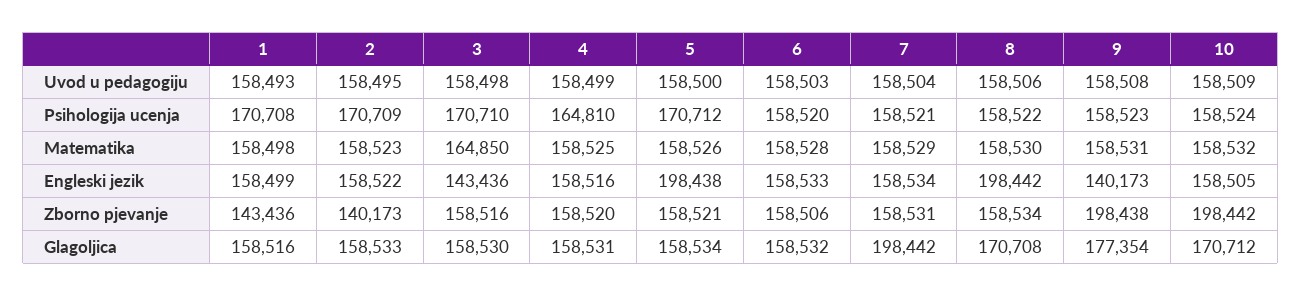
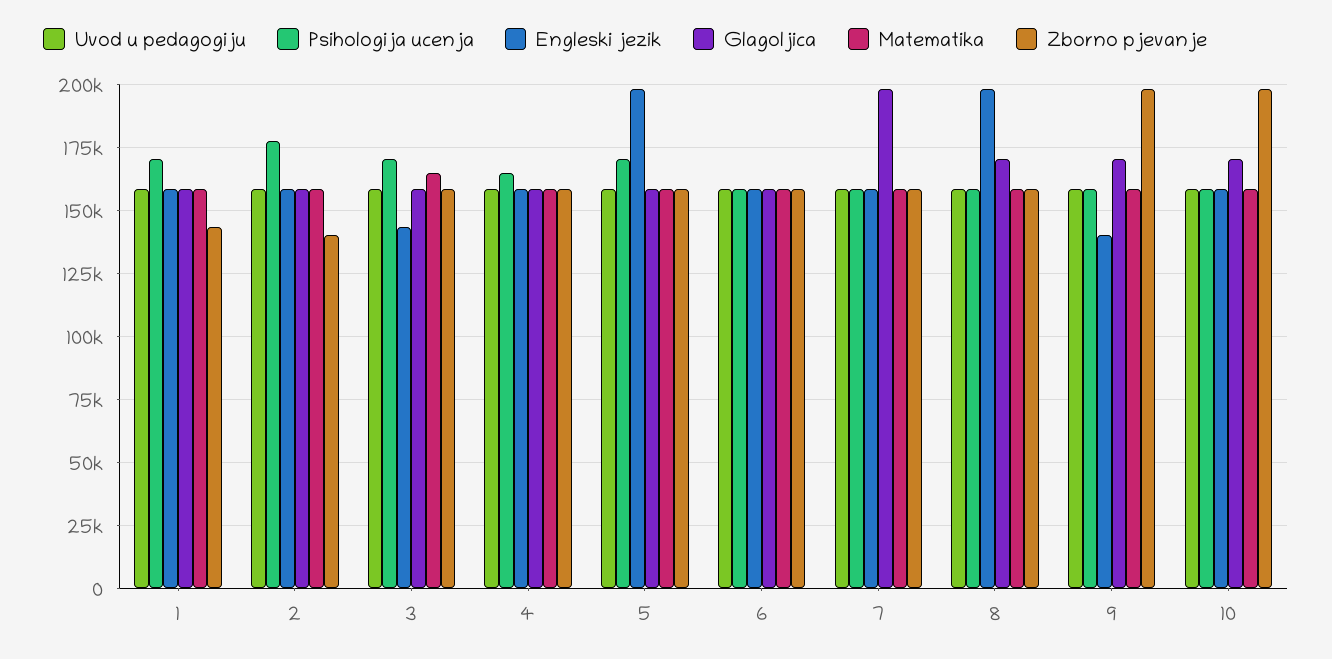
  {
    "Uvod u pedagogiju": {
      "1": 158493,
      "2": 158495,
      "3": 158498,
      "4": 158499,
      "5": 158500,
      "6": 158503,
      "7": 158504,
      "8": 158506,
      "9": 158508,
      "10": 158509
    },
    "Psihologija ucenja": {
      "1": 170708,
-     "2": 170709,
+     "2": 177500,
      "3": 170710,
      "4": 164810,
      "5": 170712,
      "6": 158520,
      "7": 158521,
      "8": 158522,
      "9": 158523,
      "10": 158524
    },
    "Matematika": {
      "1": 158498,
      "2": 158523,
      "3": 164850,
      "4": 158525,
      "5": 158526,
      "6": 158528,
      "7": 158529,
      "8": 158530,
      "9": 158531,
      "10": 158532
    },
    "Engleski jezik": {
      "1": 158499,
      "2": 158522,
      "3": 143436,
      "4": 158516,
      "5": 198438,
      "6": 158533,
      "7": 158534,
      "8": 198442,
      "9": 140173,
      "10": 158505
    },
    "Zborno pjevanje": {
      "1": 143436,
      "2": 140173,
      "3": 158516,
      "4": 158520,
      "5": 158521,
      "6": 158506,
      "7": 158531,
      "8": 158534,
      "9": 198438,
      "10": 198442
    },
    "Glagoljica": {
      "1": 158516,
      "2": 158533,
      "3": 158530,
      "4": 158531,
      "5": 158534,
      "6": 158532,
      "7": 198442,
      "8": 170708,
-     "9": 177354,
+     "9": 170000,
      "10": 170712
    }
  }

